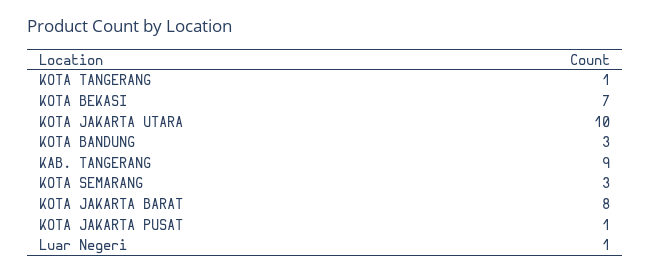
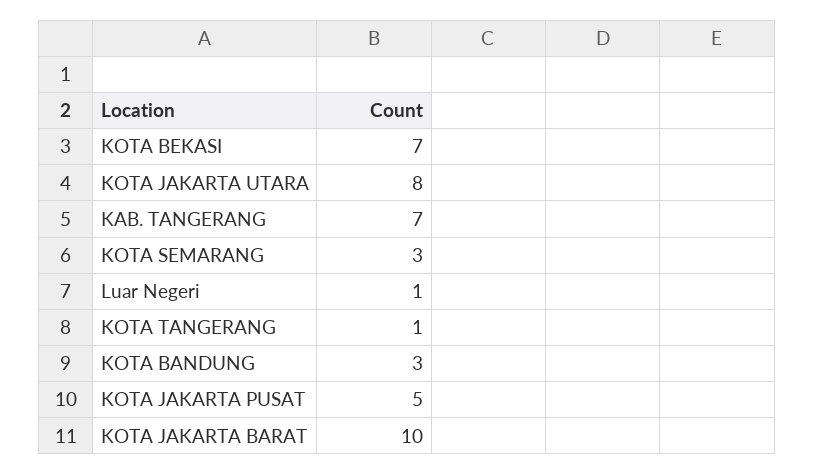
  {
    "KOTA TANGERANG": 1,
    "KOTA BEKASI": 7,
-   "KOTA JAKARTA UTARA": 10,
+   "KOTA JAKARTA UTARA": 8,
    "KOTA BANDUNG": 3,
-   "KAB. TANGERANG": 9,
+   "KAB. TANGERANG": 7,
    "KOTA SEMARANG": 3,
-   "KOTA JAKARTA BARAT": 8,
+   "KOTA JAKARTA BARAT": 10,
-   "KOTA JAKARTA PUSAT": 1,
+   "KOTA JAKARTA PUSAT": 5,
    "Luar Negeri": 1
  }

